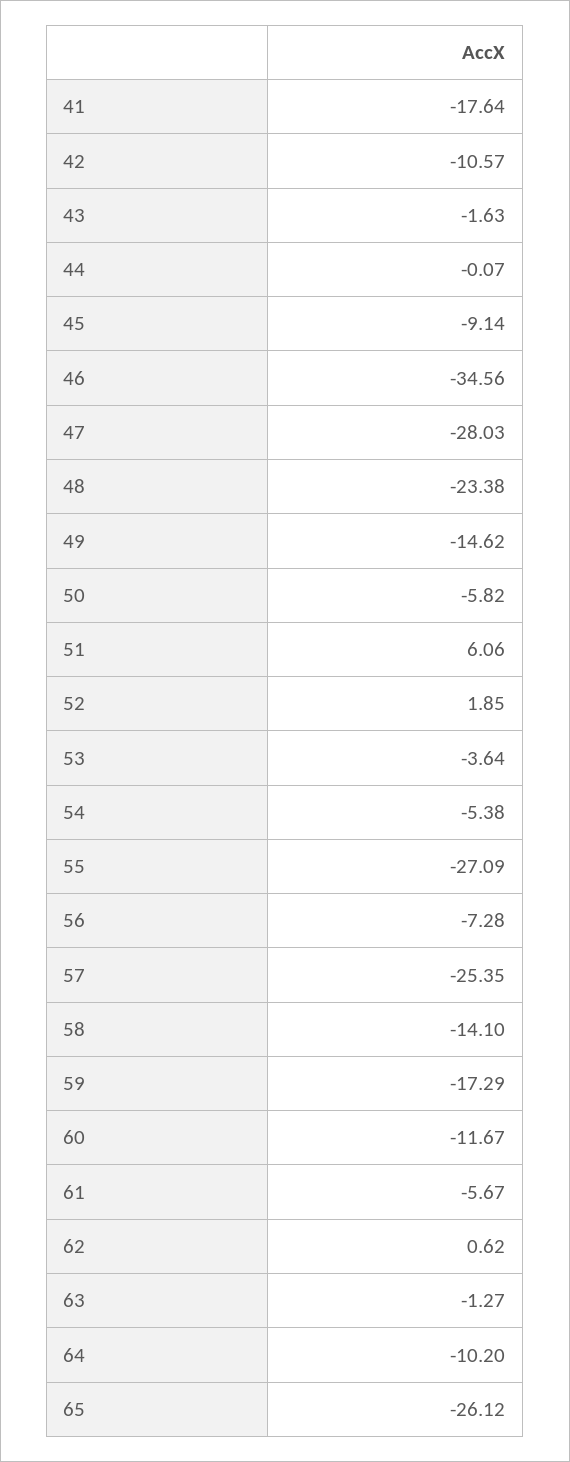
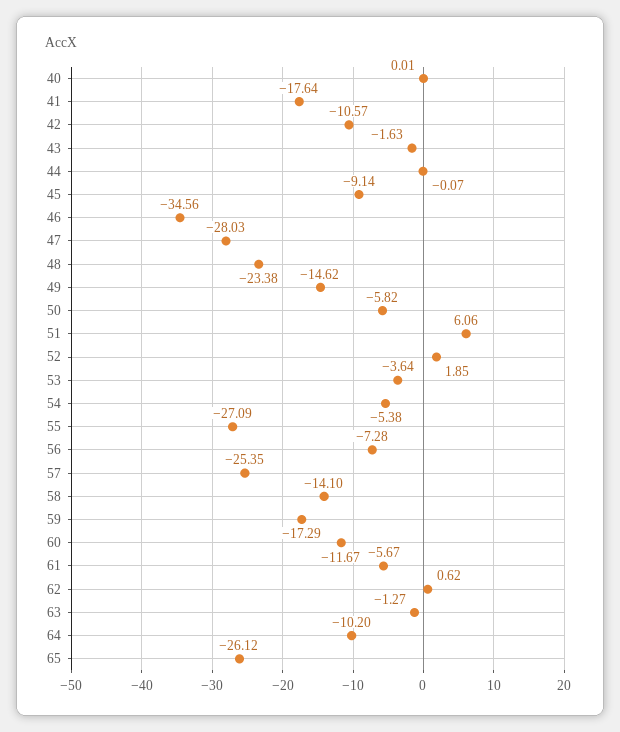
  {
    "41": -17.64,
    "42": -10.57,
    "43": -1.63,
    "44": -0.07,
    "45": -9.14,
    "46": -34.56,
    "47": -28.03,
    "48": -23.38,
    "49": -14.62,
    "50": -5.82,
    "51": 6.06,
    "52": 1.85,
    "53": -3.64,
    "54": -5.38,
    "55": -27.09,
    "56": -7.28,
    "57": -25.35,
    "58": -14.1,
    "59": -17.29,
    "60": -11.67,
    "61": -5.67,
    "62": 0.62,
    "63": -1.27,
    "64": -10.2,
-   "65": -26.12
+   "65": -26.12,
+   "40": 0.01
  }

